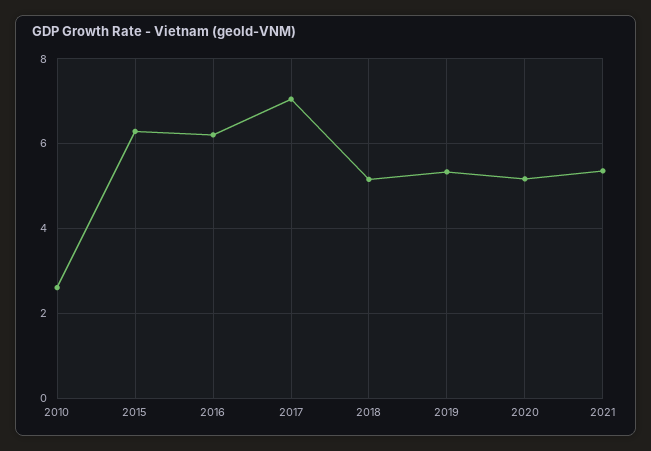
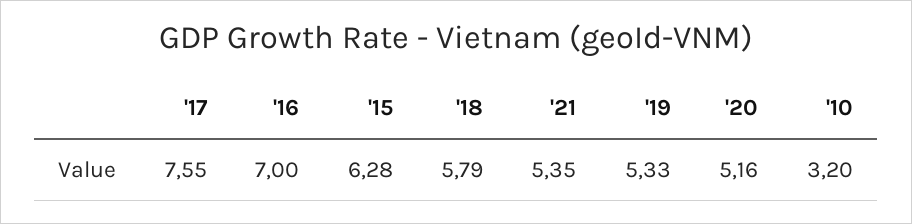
  {
-   "2010": 2.6,
+   "2010": 3.2,
    "2015": 6.28,
-   "2016": 6.2,
+   "2016": 7,
-   "2017": 7,
+   "2017": 7.55,
-   "2018": 5.2,
+   "2018": 5.79,
    "2019": 5.33,
    "2020": 5.16,
    "2021": 5.35
  }

